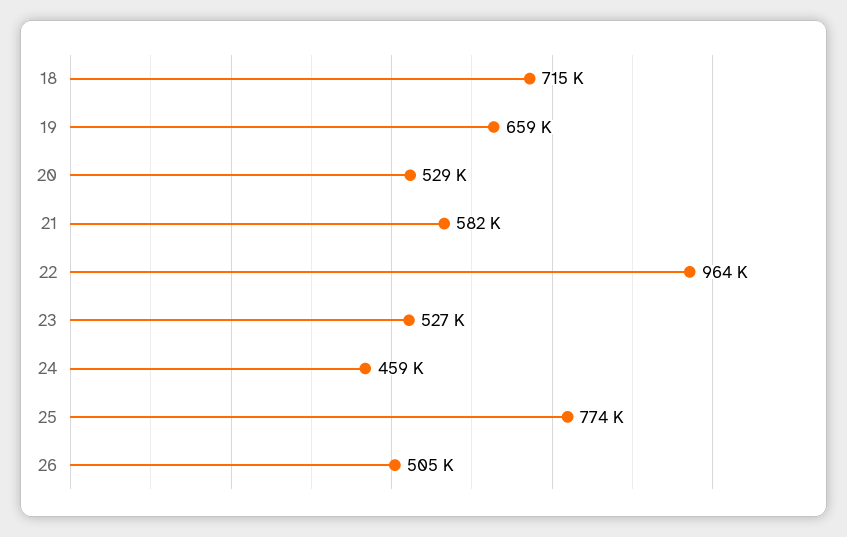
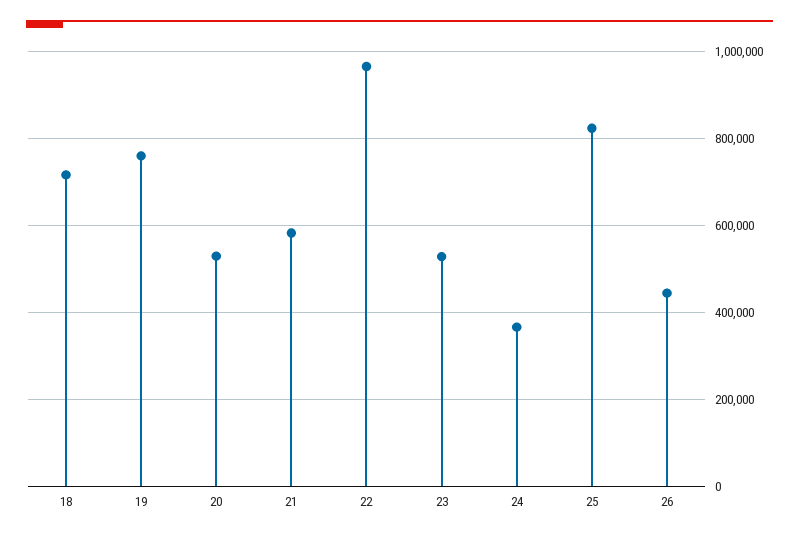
  {
    "18": 715000,
-   "19": 659000,
+   "19": 760000,
    "20": 529000,
    "21": 582000,
    "22": 964000,
    "23": 527000,
-   "24": 459000,
+   "24": 360000,
-   "25": 774000,
+   "25": 820000,
-   "26": 505000
+   "26": 440000
  }

